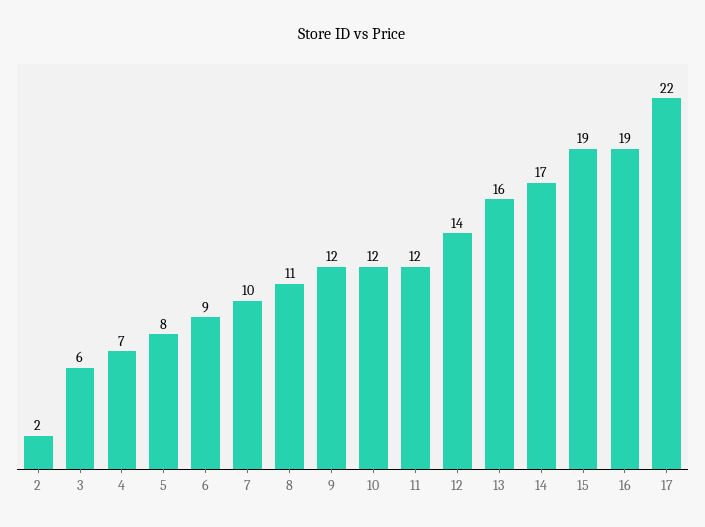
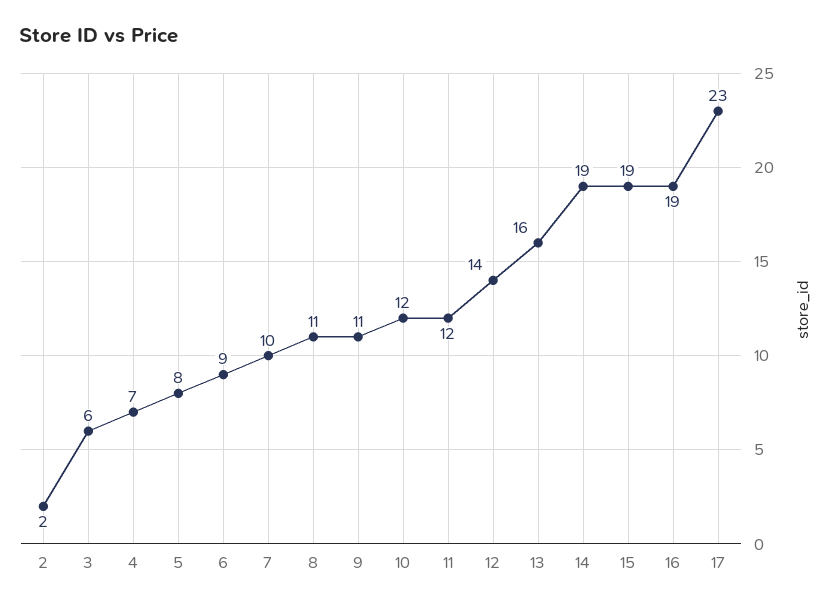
  {
    "2": 2,
    "3": 6,
    "4": 7,
    "5": 8,
    "6": 9,
    "7": 10,
    "8": 11,
-   "9": 12,
+   "9": 11,
    "10": 12,
    "11": 12,
    "12": 14,
    "13": 16,
-   "14": 17,
+   "14": 19,
    "15": 19,
    "16": 19,
-   "17": 22
+   "17": 23
  }

